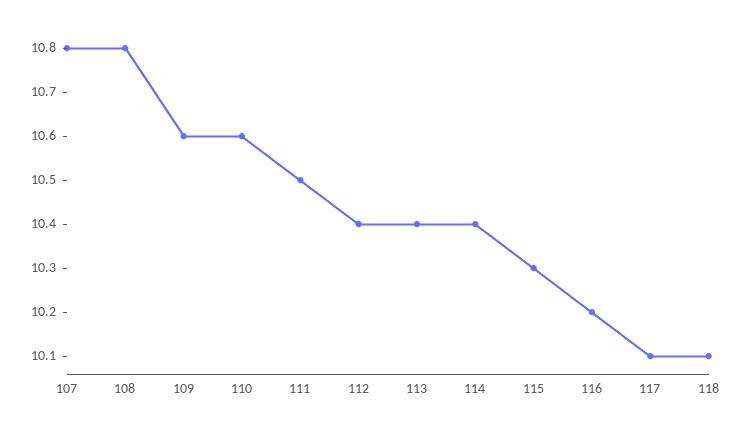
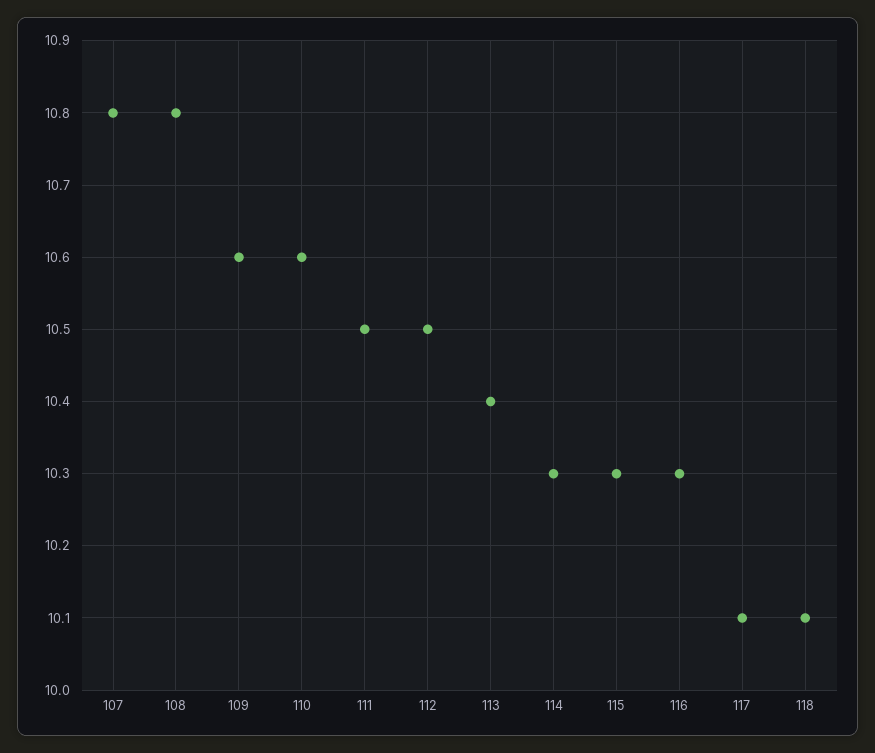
  {
    "107": 10.8,
    "108": 10.8,
    "109": 10.6,
    "110": 10.6,
    "111": 10.5,
-   "112": 10.4,
+   "112": 10.5,
    "113": 10.4,
-   "114": 10.4,
+   "114": 10.3,
    "115": 10.3,
-   "116": 10.2,
+   "116": 10.3,
    "117": 10.1,
    "118": 10.1
  }

